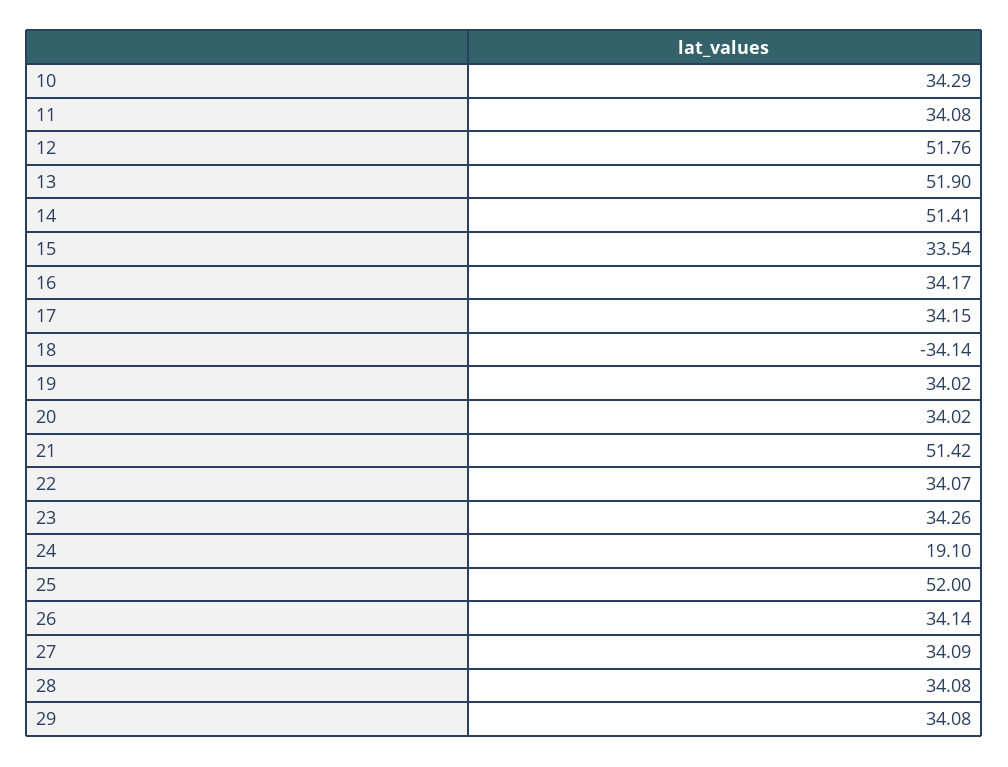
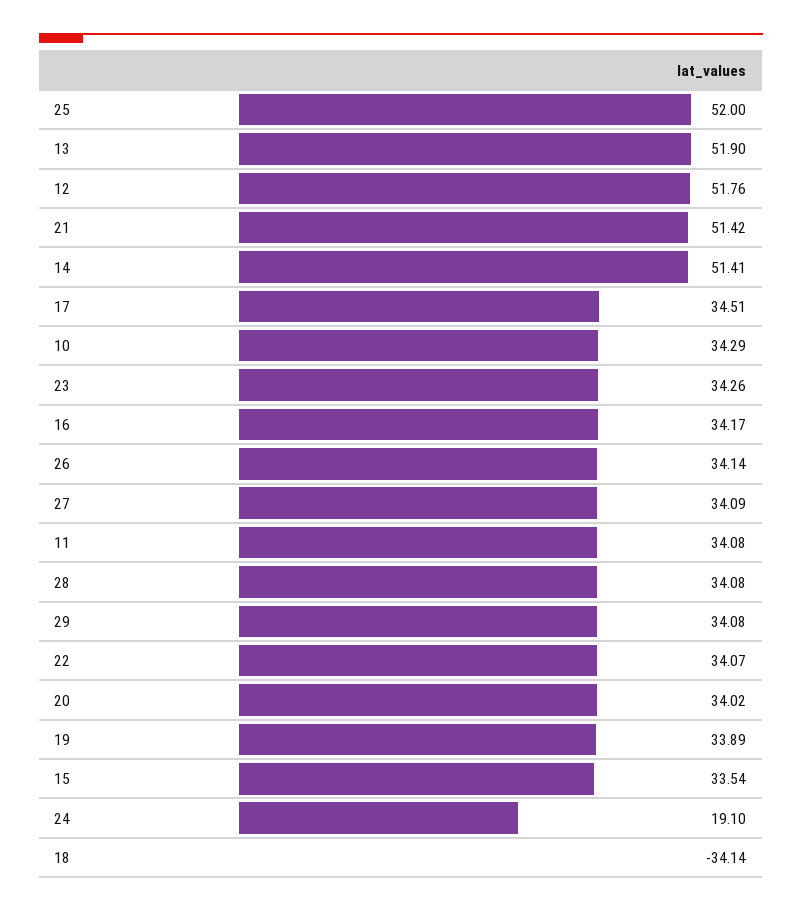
  {
    "10": 34.29,
    "11": 34.08,
    "12": 51.76,
    "13": 51.9,
    "14": 51.41,
    "15": 33.54,
    "16": 34.17,
-   "17": 34.15,
+   "17": 34.51,
    "18": -34.14,
-   "19": 34.02,
+   "19": 33.89,
    "20": 34.02,
    "21": 51.42,
    "22": 34.07,
    "23": 34.26,
    "24": 19.1,
    "25": 52,
    "26": 34.14,
    "27": 34.09,
    "28": 34.08,
    "29": 34.08
  }

